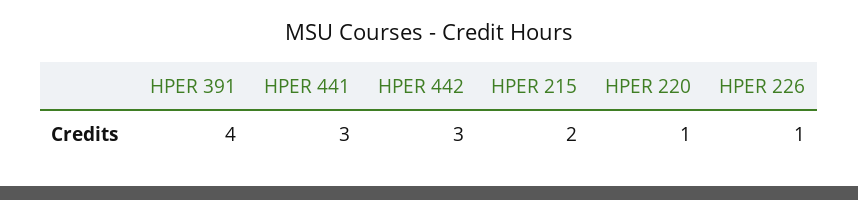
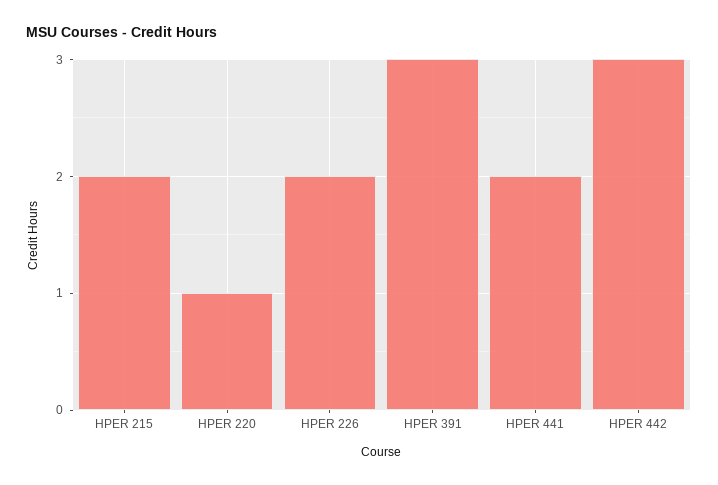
  {
-   "HPER 391": 4,
+   "HPER 391": 3,
-   "HPER 441": 3,
+   "HPER 441": 2,
    "HPER 442": 3,
    "HPER 215": 2,
    "HPER 220": 1,
-   "HPER 226": 1
+   "HPER 226": 2
  }

